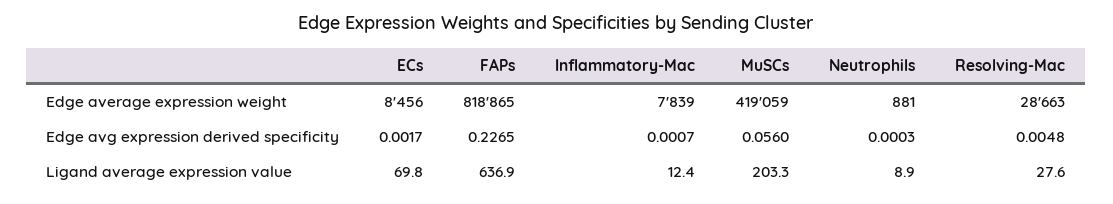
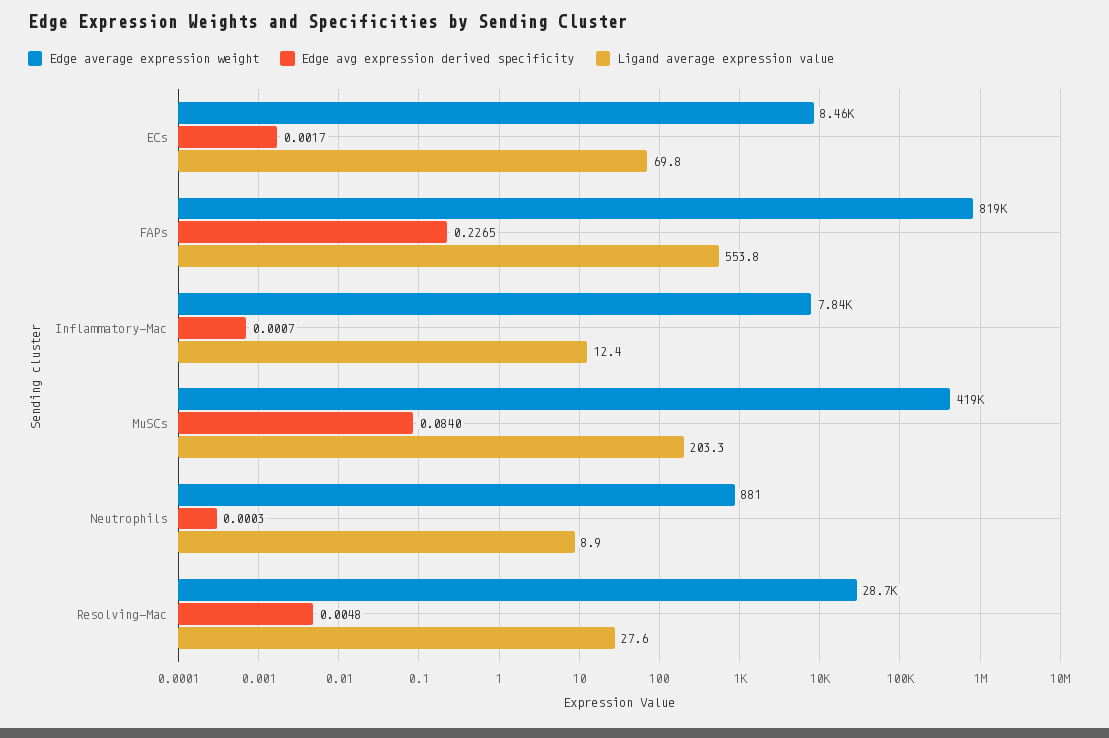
  {
    "Edge average expression weight": {
      "ECs": 8456,
      "FAPs": 818865,
      "Inflammatory-Mac": 7839,
      "MuSCs": 419059,
      "Neutrophils": 881,
      "Resolving-Mac": 28663
    },
    "Edge avg expression derived specificity": {
      "ECs": 0.0017,
      "FAPs": 0.2265,
      "Inflammatory-Mac": 0.0007,
-     "MuSCs": 0.056,
+     "MuSCs": 0.084,
      "Neutrophils": 0.0003,
      "Resolving-Mac": 0.0048
    },
    "Ligand average expression value": {
      "ECs": 69.8,
-     "FAPs": 636.9,
+     "FAPs": 553.8,
      "Inflammatory-Mac": 12.4,
      "MuSCs": 203.3,
      "Neutrophils": 8.9,
      "Resolving-Mac": 27.6
    }
  }

